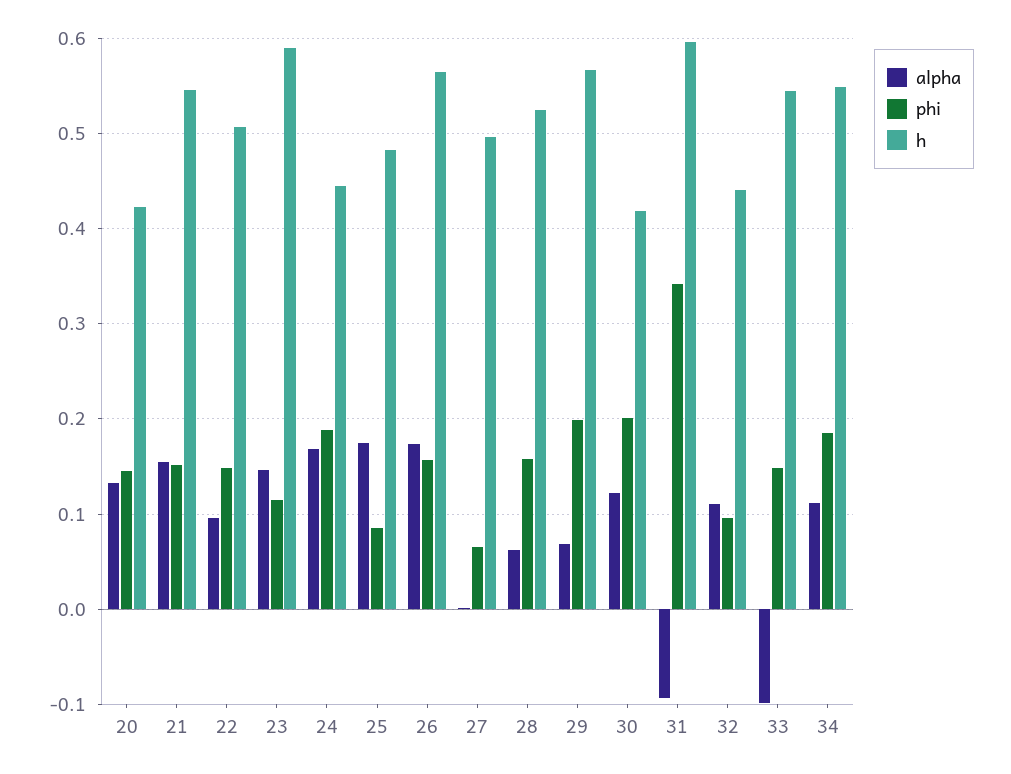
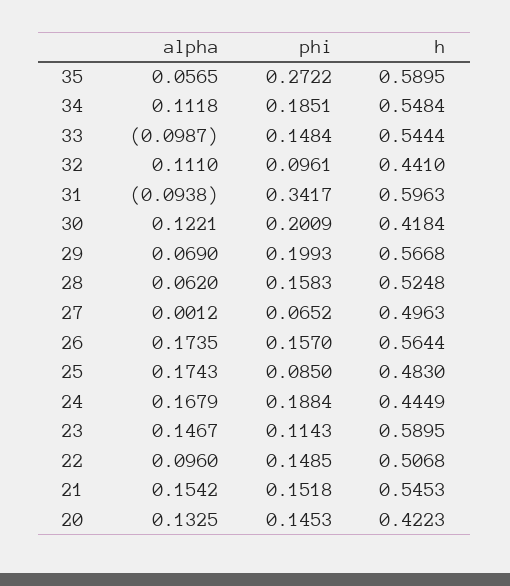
  {
    "alpha": {
      "20": 0.1325,
      "21": 0.1542,
      "22": 0.096,
      "23": 0.1467,
      "24": 0.1679,
      "25": 0.1743,
      "26": 0.1735,
      "27": 0.0012,
      "28": 0.062,
      "29": 0.069,
      "30": 0.1221,
      "31": -0.0938,
      "32": 0.111,
      "33": -0.0987,
-     "34": 0.1118
+     "34": 0.1118,
+     "35": 0.0565
    },
    "phi": {
      "20": 0.1453,
      "21": 0.1518,
      "22": 0.1485,
      "23": 0.1143,
      "24": 0.1884,
      "25": 0.085,
      "26": 0.157,
      "27": 0.0652,
      "28": 0.1583,
      "29": 0.1993,
      "30": 0.2009,
      "31": 0.3417,
      "32": 0.0961,
      "33": 0.1484,
-     "34": 0.1851
+     "34": 0.1851,
+     "35": 0.2722
    },
    "h": {
      "20": 0.4223,
      "21": 0.5453,
      "22": 0.5068,
      "23": 0.5895,
      "24": 0.4449,
      "25": 0.483,
      "26": 0.5644,
      "27": 0.4963,
      "28": 0.5248,
      "29": 0.5668,
      "30": 0.4184,
      "31": 0.5963,
      "32": 0.441,
      "33": 0.5444,
-     "34": 0.5484
+     "34": 0.5484,
+     "35": 0.5895
    }
  }

